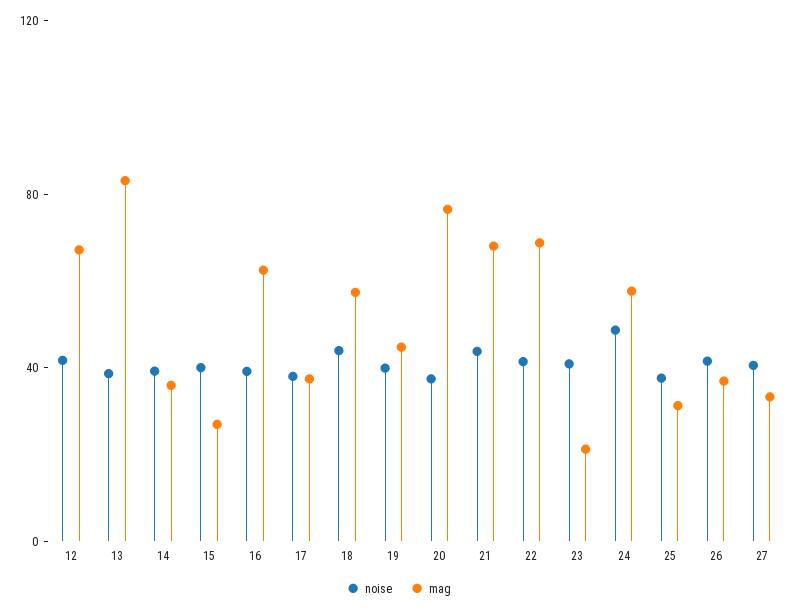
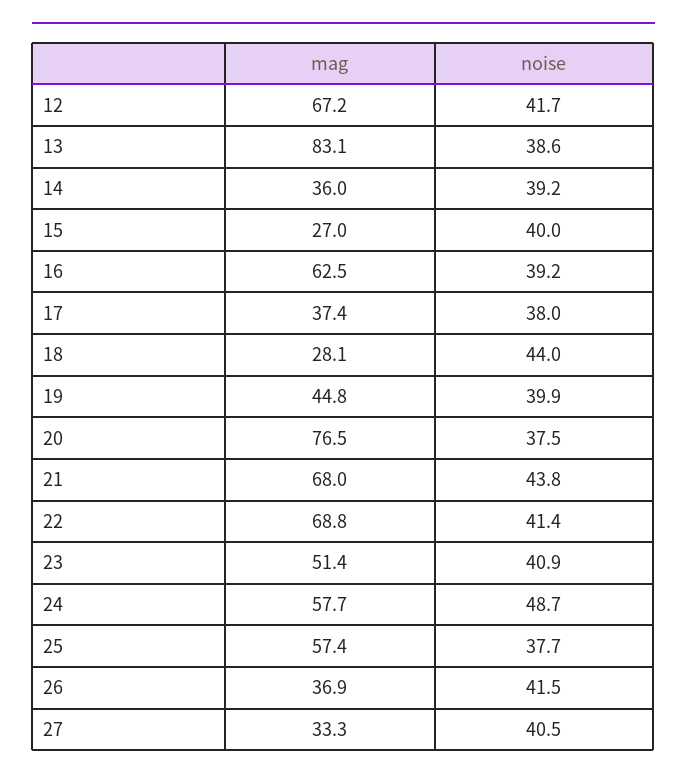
  {
    "noise": {
      "12": 41.7,
      "13": 38.6,
      "14": 39.2,
      "15": 40,
      "16": 39.2,
      "17": 38,
      "18": 44,
      "19": 39.9,
      "20": 37.5,
      "21": 43.8,
      "22": 41.4,
      "23": 40.9,
      "24": 48.7,
      "25": 37.7,
      "26": 41.5,
      "27": 40.5
    },
    "mag": {
      "12": 67.2,
      "13": 83.1,
      "14": 36,
      "15": 27,
      "16": 62.5,
      "17": 37.4,
-     "18": 60,
+     "18": 28.1,
      "19": 44.8,
      "20": 76.5,
      "21": 68,
      "22": 68.8,
-     "23": 20,
+     "23": 51.4,
      "24": 57.7,
-     "25": 30,
+     "25": 57.4,
      "26": 36.9,
      "27": 33.3
    }
  }

